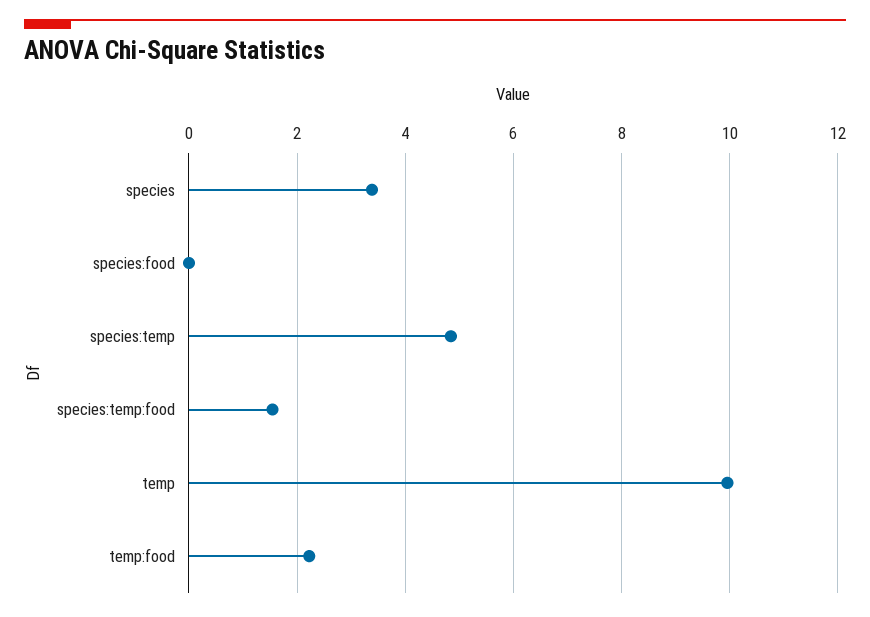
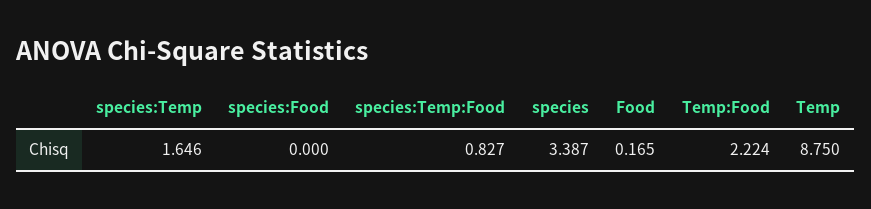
  {
    "species": 3.387,
    "species:food": 0,
-   "species:temp": 4.8,
+   "species:temp": 1.646,
-   "species:temp:food": 1.6,
+   "species:temp:food": 0.827,
-   "temp": 10,
+   "temp": 8.75,
-   "temp:food": 2.224
+   "temp:food": 2.224,
+   "Food": 0.165
  }

